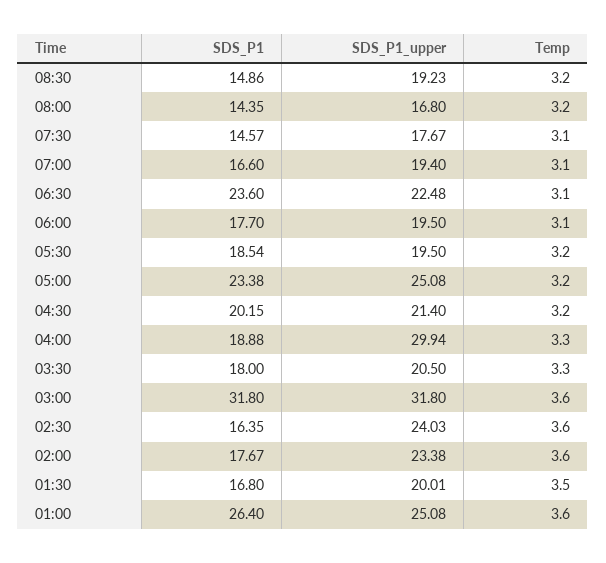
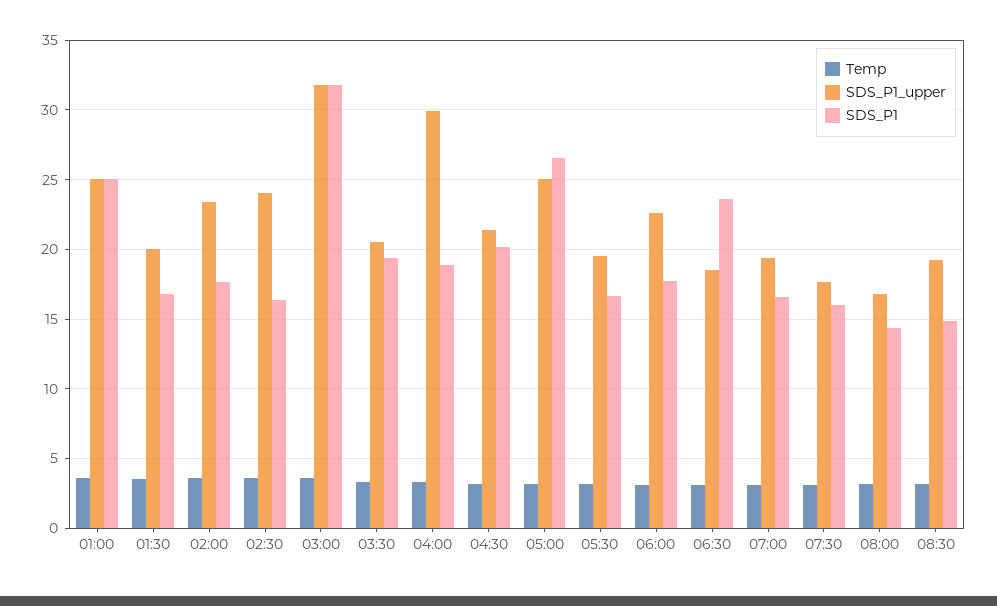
  {
    "SDS_P1": {
      "08:30": 14.86,
      "08:00": 14.35,
-     "07:30": 14.57,
+     "07:30": 16,
      "07:00": 16.6,
      "06:30": 23.6,
      "06:00": 17.7,
-     "05:30": 18.54,
+     "05:30": 16.5,
-     "05:00": 23.38,
+     "05:00": 26.5,
      "04:30": 20.15,
      "04:00": 18.88,
-     "03:30": 18,
+     "03:30": 19.5,
      "03:00": 31.8,
      "02:30": 16.35,
      "02:00": 17.67,
      "01:30": 16.8,
-     "01:00": 26.4
+     "01:00": 25
    },
    "SDS_P1_upper": {
      "08:30": 19.23,
      "08:00": 16.8,
      "07:30": 17.67,
      "07:00": 19.4,
-     "06:30": 22.48,
+     "06:30": 18.5,
-     "06:00": 19.5,
+     "06:00": 22.5,
      "05:30": 19.5,
      "05:00": 25.08,
      "04:30": 21.4,
      "04:00": 29.94,
      "03:30": 20.5,
      "03:00": 31.8,
      "02:30": 24.03,
      "02:00": 23.38,
      "01:30": 20.01,
      "01:00": 25.08
    },
    "Temp": {
      "08:30": 3.2,
      "08:00": 3.2,
      "07:30": 3.1,
      "07:00": 3.1,
      "06:30": 3.1,
      "06:00": 3.1,
      "05:30": 3.2,
      "05:00": 3.2,
      "04:30": 3.2,
      "04:00": 3.3,
      "03:30": 3.3,
      "03:00": 3.6,
      "02:30": 3.6,
      "02:00": 3.6,
      "01:30": 3.5,
      "01:00": 3.6
    }
  }

